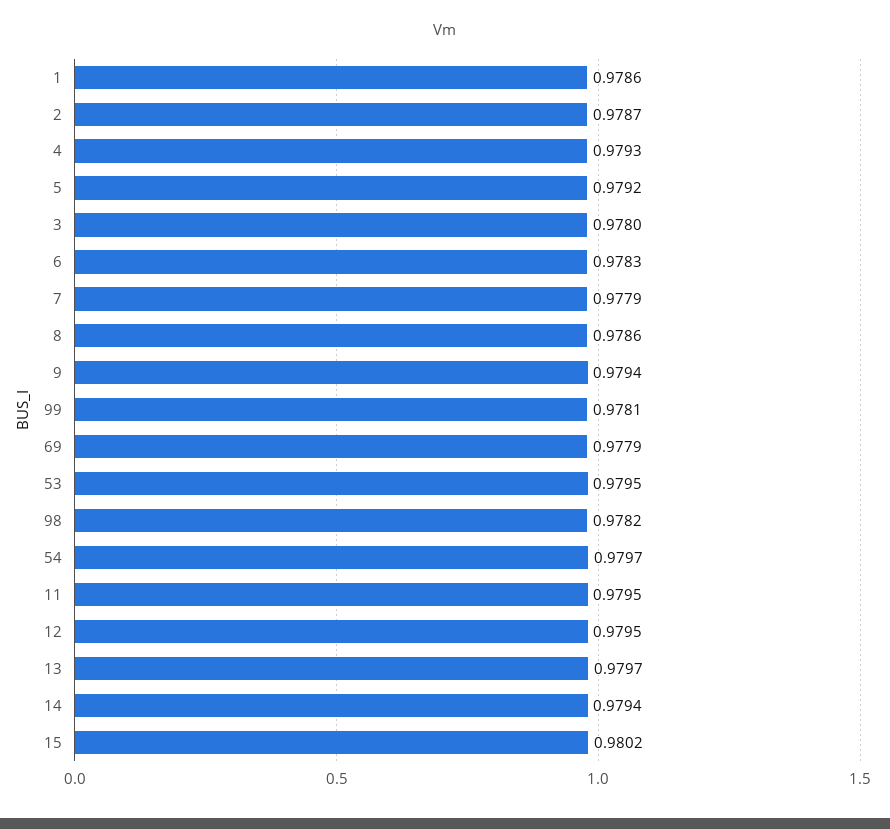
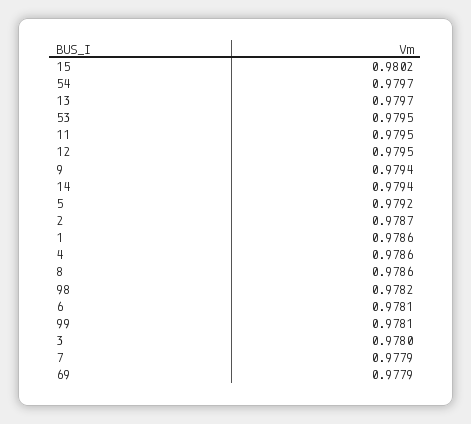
  {
    "1": 0.9786,
    "2": 0.9787,
-   "4": 0.9793,
+   "4": 0.9786,
    "5": 0.9792,
    "3": 0.978,
-   "6": 0.9783,
+   "6": 0.9781,
    "7": 0.9779,
    "8": 0.9786,
    "9": 0.9794,
    "99": 0.9781,
    "69": 0.9779,
    "53": 0.9795,
    "98": 0.9782,
    "54": 0.9797,
    "11": 0.9795,
    "12": 0.9795,
    "13": 0.9797,
    "14": 0.9794,
    "15": 0.9802
  }

